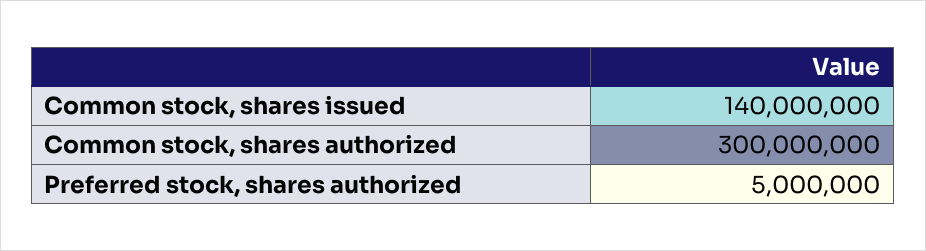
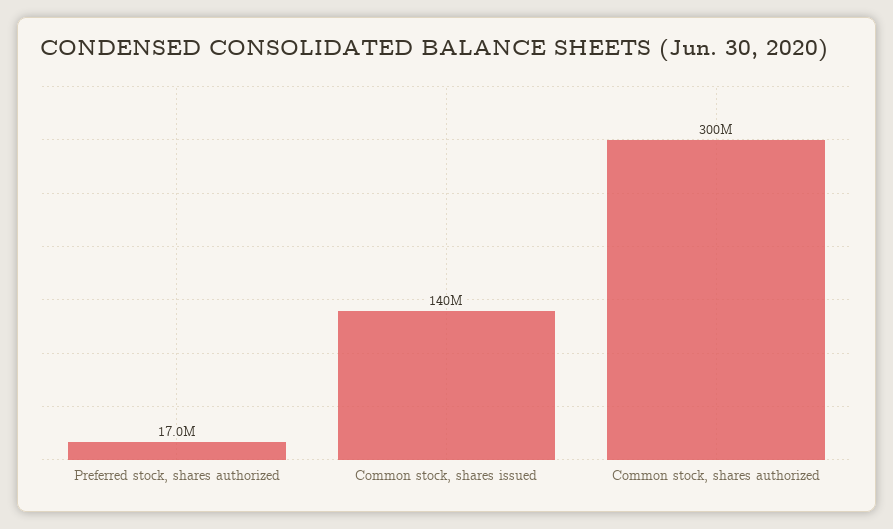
  {
    "Common stock, shares issued": 140000000,
    "Common stock, shares authorized": 300000000,
-   "Preferred stock, shares authorized": 5000000
+   "Preferred stock, shares authorized": 17000000
  }

